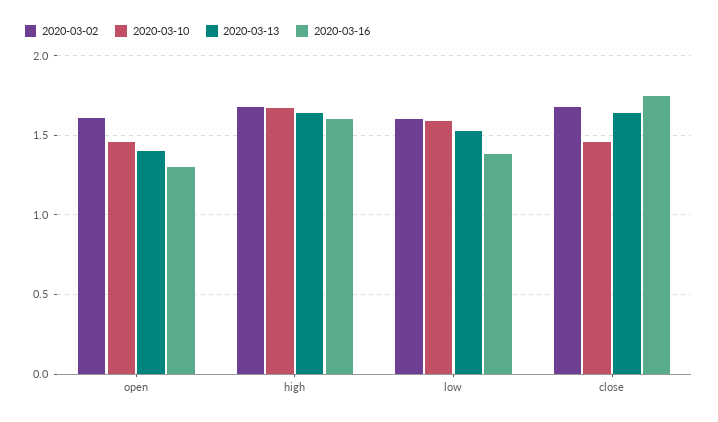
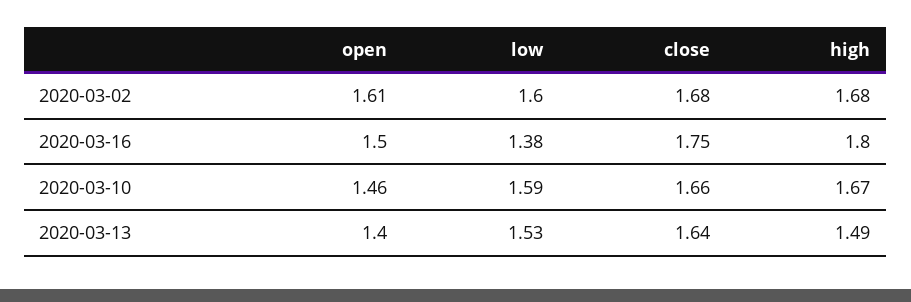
  {
    "2020-03-02": {
      "open": 1.61,
      "high": 1.68,
      "low": 1.6,
      "close": 1.68
    },
    "2020-03-10": {
      "open": 1.46,
      "high": 1.67,
      "low": 1.59,
-     "close": 1.45
+     "close": 1.66
    },
    "2020-03-13": {
      "open": 1.4,
-     "high": 1.65,
+     "high": 1.49,
      "low": 1.53,
      "close": 1.64
    },
    "2020-03-16": {
-     "open": 1.3,
+     "open": 1.5,
-     "high": 1.6,
+     "high": 1.8,
      "low": 1.38,
      "close": 1.75
    }
  }

